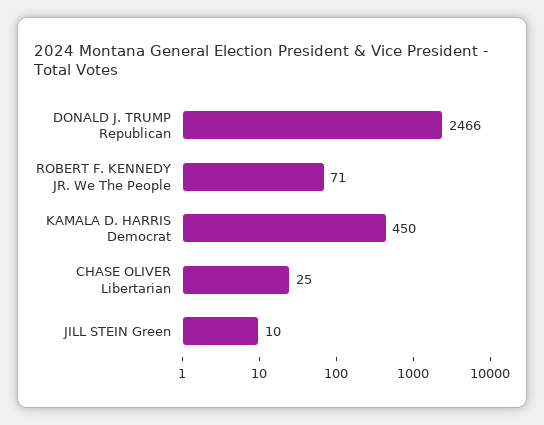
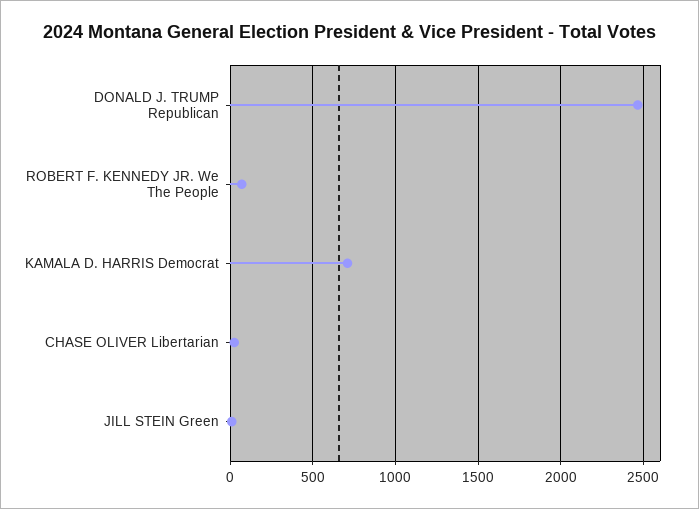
  {
    "DONALD J. TRUMP Republican": 2466,
    "ROBERT F. KENNEDY JR. We The People": 71,
-   "KAMALA D. HARRIS Democrat": 450,
+   "KAMALA D. HARRIS Democrat": 700,
    "CHASE OLIVER Libertarian": 25,
    "JILL STEIN Green": 10
  }

